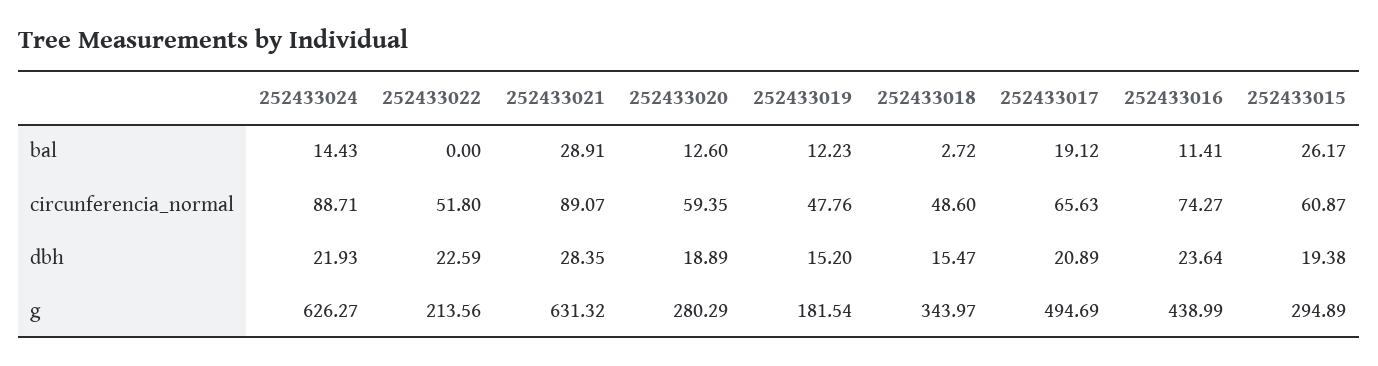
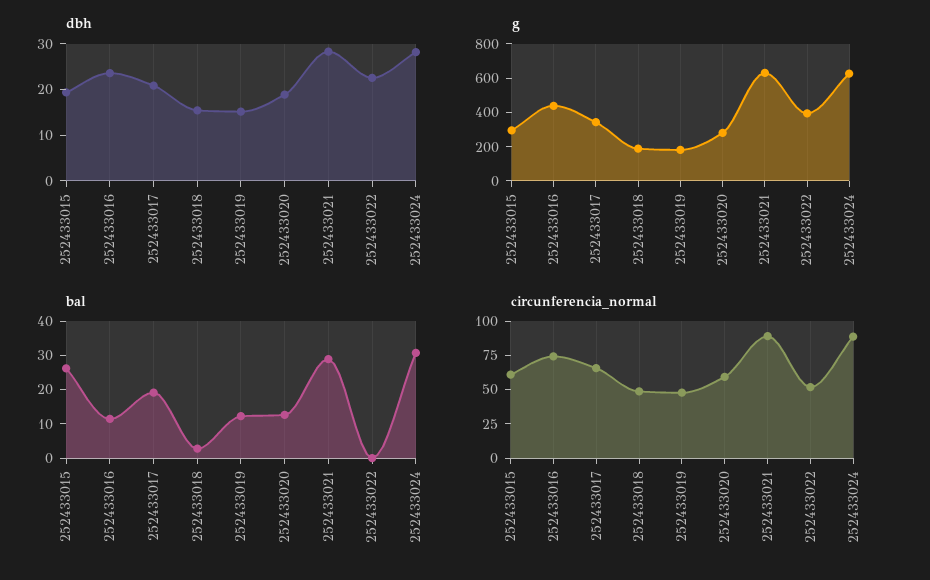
  {
    "bal": {
-     "252433024": 14.43,
+     "252433024": 30,
      "252433022": 0,
      "252433021": 28.91,
      "252433020": 12.6,
      "252433019": 12.23,
      "252433018": 2.72,
      "252433017": 19.12,
      "252433016": 11.41,
      "252433015": 26.17
    },
    "circunferencia_normal": {
      "252433024": 88.71,
      "252433022": 51.8,
      "252433021": 89.07,
      "252433020": 59.35,
      "252433019": 47.76,
      "252433018": 48.6,
      "252433017": 65.63,
      "252433016": 74.27,
      "252433015": 60.87
    },
    "dbh": {
-     "252433024": 21.93,
+     "252433024": 28,
      "252433022": 22.59,
      "252433021": 28.35,
      "252433020": 18.89,
      "252433019": 15.2,
      "252433018": 15.47,
      "252433017": 20.89,
      "252433016": 23.64,
      "252433015": 19.38
    },
    "g": {
      "252433024": 626.27,
-     "252433022": 213.56,
+     "252433022": 400,
      "252433021": 631.32,
      "252433020": 280.29,
      "252433019": 181.54,
-     "252433018": 343.97,
+     "252433018": 200,
-     "252433017": 494.69,
+     "252433017": 350,
      "252433016": 438.99,
      "252433015": 294.89
    }
  }

